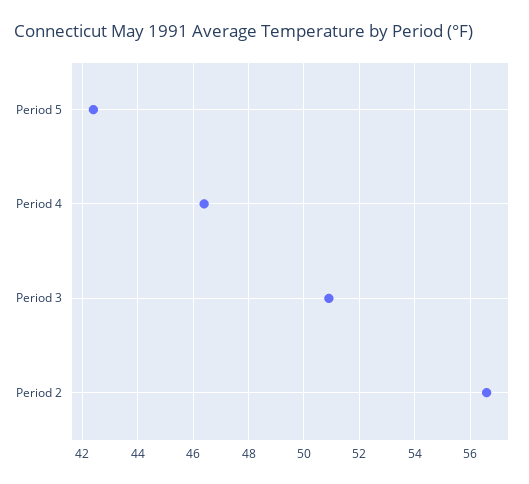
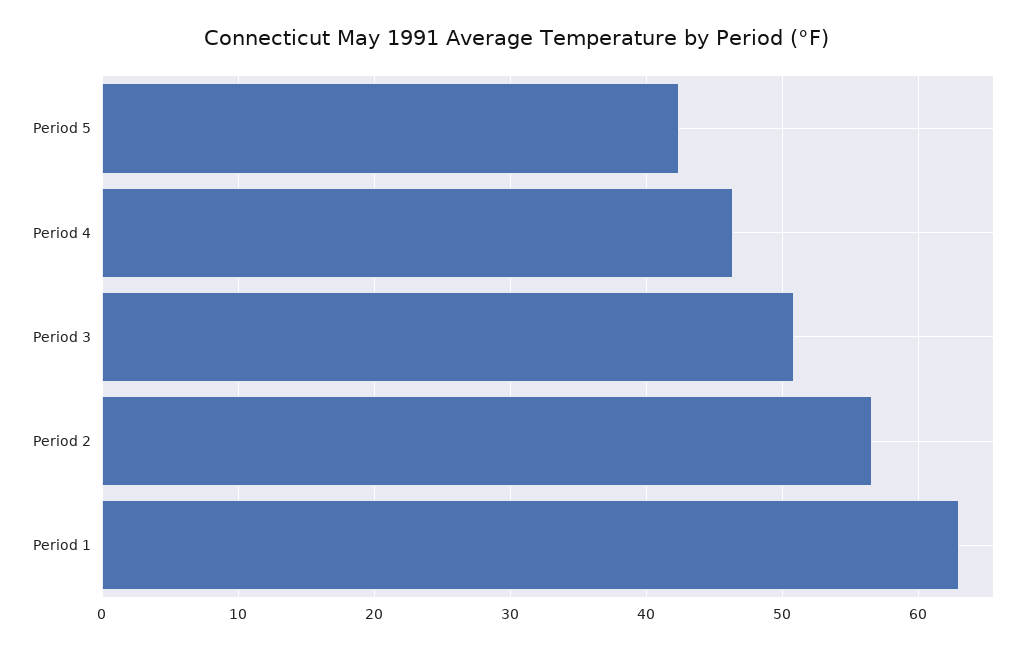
  {
    "Period 5": 42.5,
    "Period 4": 46.5,
    "Period 3": 51,
-   "Period 2": 56.5
+   "Period 2": 56.5,
+   "Period 1": 63
  }

